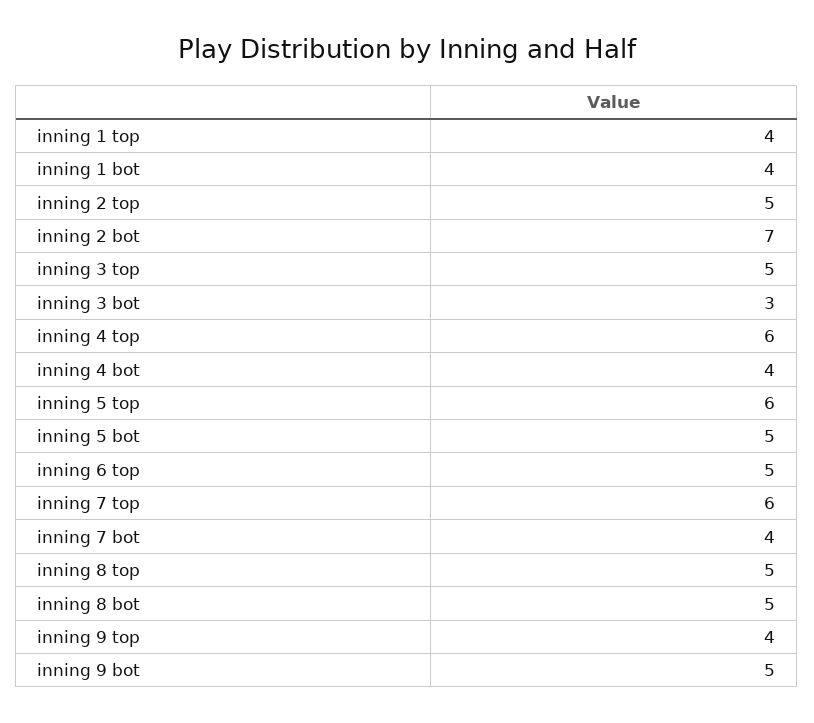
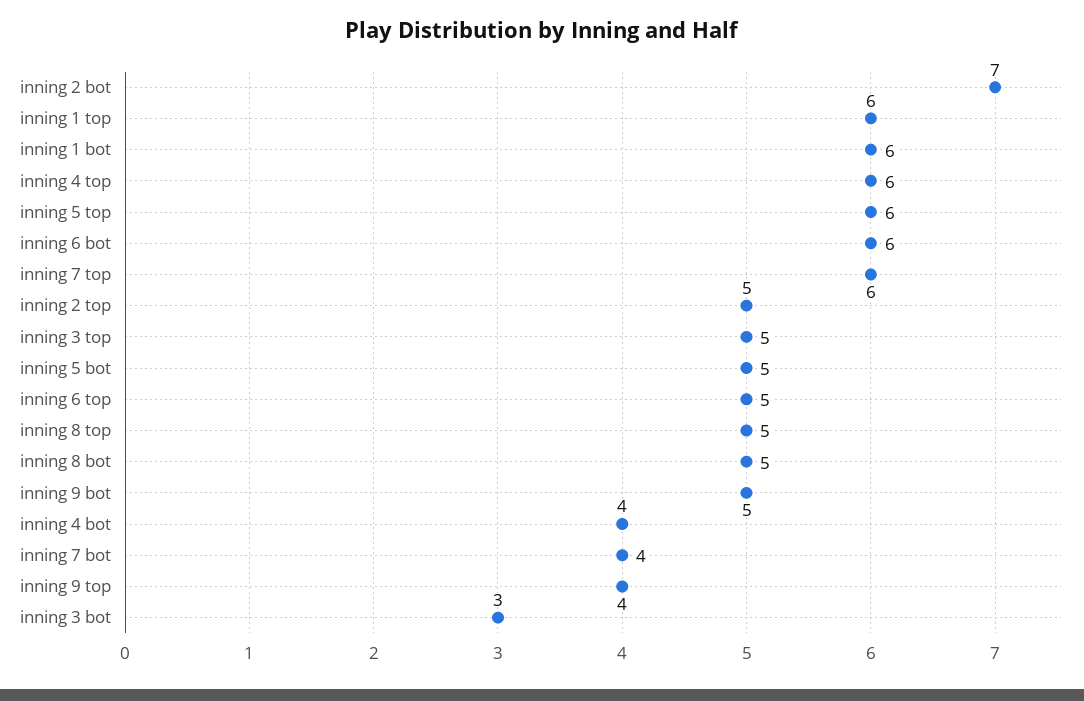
  {
-   "inning 1 top": 4,
+   "inning 1 top": 6,
-   "inning 1 bot": 4,
+   "inning 1 bot": 6,
    "inning 2 top": 5,
    "inning 2 bot": 7,
    "inning 3 top": 5,
    "inning 3 bot": 3,
    "inning 4 top": 6,
    "inning 4 bot": 4,
    "inning 5 top": 6,
    "inning 5 bot": 5,
    "inning 6 top": 5,
    "inning 7 top": 6,
    "inning 7 bot": 4,
    "inning 8 top": 5,
    "inning 8 bot": 5,
    "inning 9 top": 4,
-   "inning 9 bot": 5
+   "inning 9 bot": 5,
+   "inning 6 bot": 6
  }

